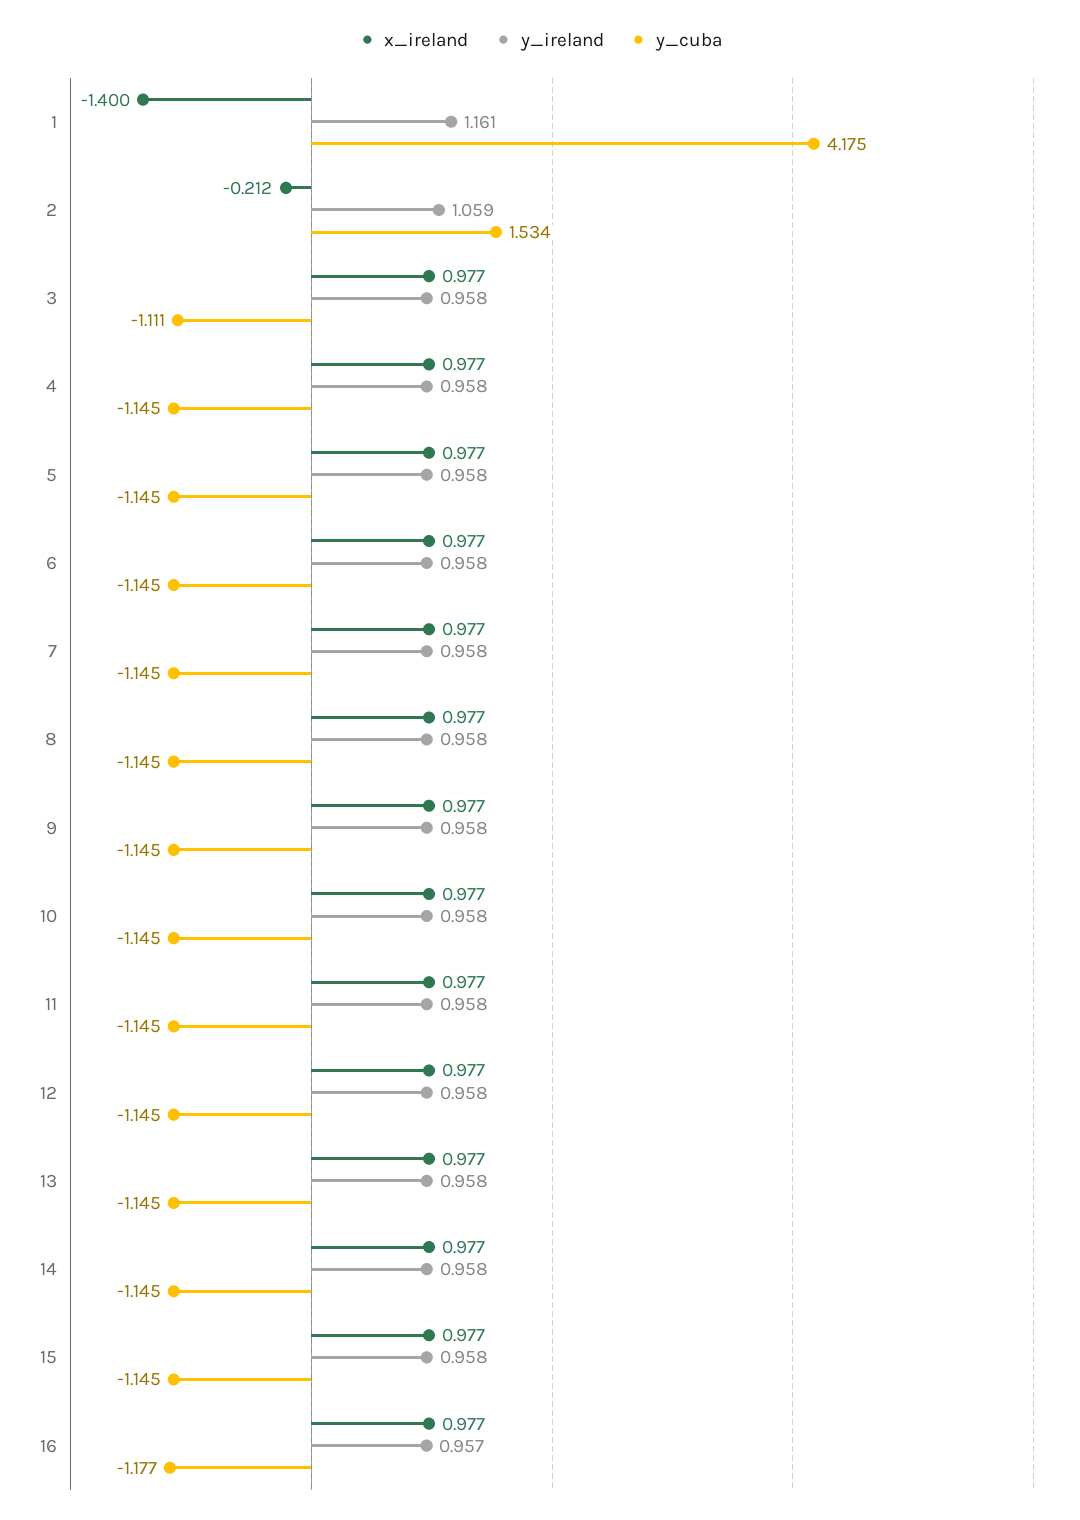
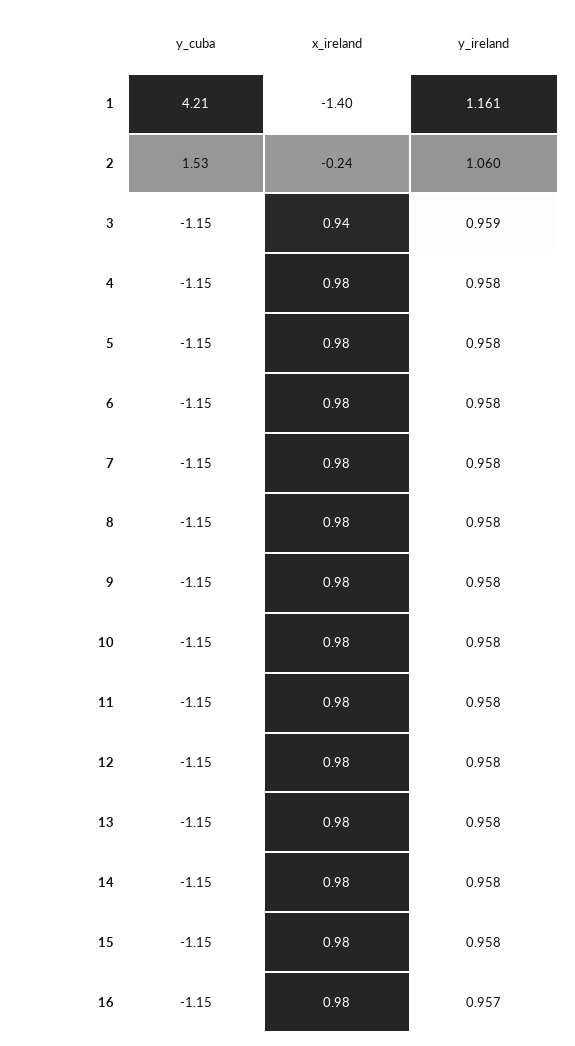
  {
    "x_ireland": {
      "1": -1.4,
-     "2": -0.212,
+     "2": -0.24,
-     "3": 0.977,
+     "3": 0.94,
      "4": 0.977,
      "5": 0.977,
      "6": 0.977,
      "7": 0.977,
      "8": 0.977,
      "9": 0.977,
      "10": 0.977,
      "11": 0.977,
      "12": 0.977,
      "13": 0.977,
      "14": 0.977,
      "15": 0.977,
      "16": 0.977
    },
    "y_ireland": {
      "1": 1.161,
-     "2": 1.059,
+     "2": 1.06,
-     "3": 0.958,
+     "3": 0.959,
      "4": 0.958,
      "5": 0.958,
      "6": 0.958,
      "7": 0.958,
      "8": 0.958,
      "9": 0.958,
      "10": 0.958,
      "11": 0.958,
      "12": 0.958,
      "13": 0.958,
      "14": 0.958,
      "15": 0.958,
      "16": 0.957
    },
    "y_cuba": {
-     "1": 4.175,
+     "1": 4.21,
      "2": 1.534,
-     "3": -1.111,
+     "3": -1.15,
      "4": -1.145,
      "5": -1.145,
      "6": -1.145,
      "7": -1.145,
      "8": -1.145,
      "9": -1.145,
      "10": -1.145,
      "11": -1.145,
      "12": -1.145,
      "13": -1.145,
      "14": -1.145,
      "15": -1.145,
-     "16": -1.177
+     "16": -1.15
    }
  }

